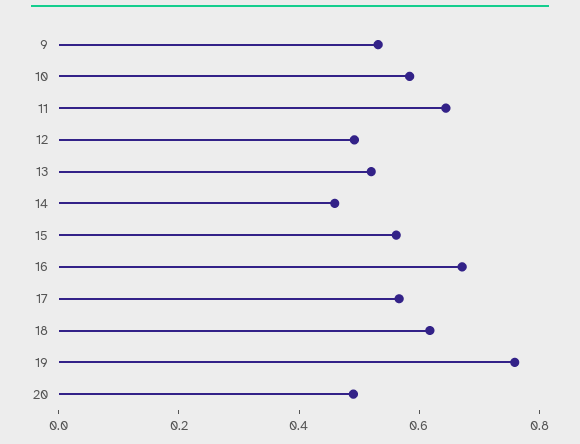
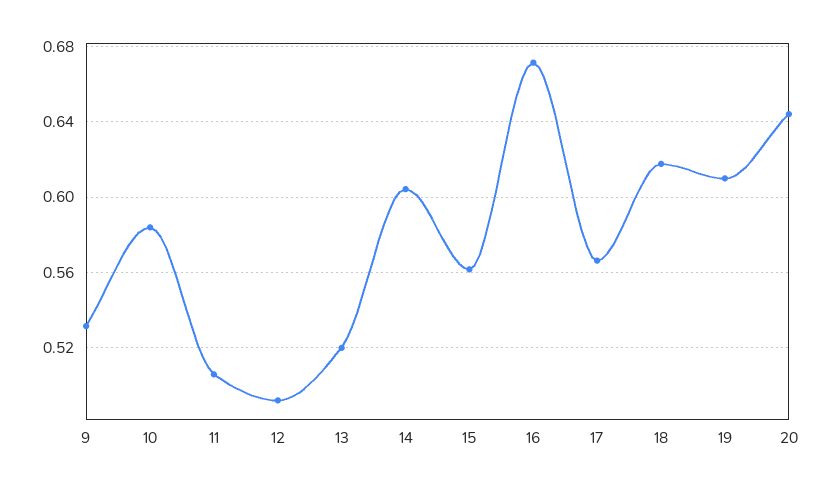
  {
    "9": 0.53,
    "10": 0.585,
-   "11": 0.65,
+   "11": 0.505,
    "12": 0.49,
    "13": 0.52,
-   "14": 0.45,
+   "14": 0.605,
    "15": 0.56,
    "16": 0.67,
    "17": 0.565,
    "18": 0.62,
-   "19": 0.75,
+   "19": 0.61,
-   "20": 0.5
+   "20": 0.645
  }

